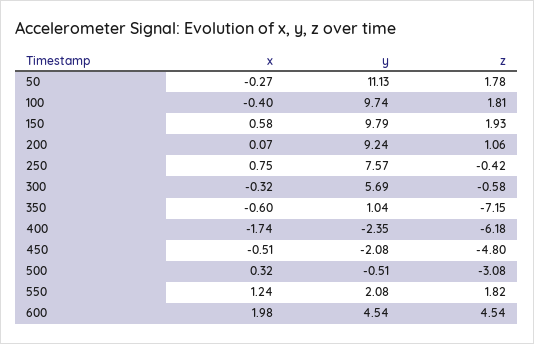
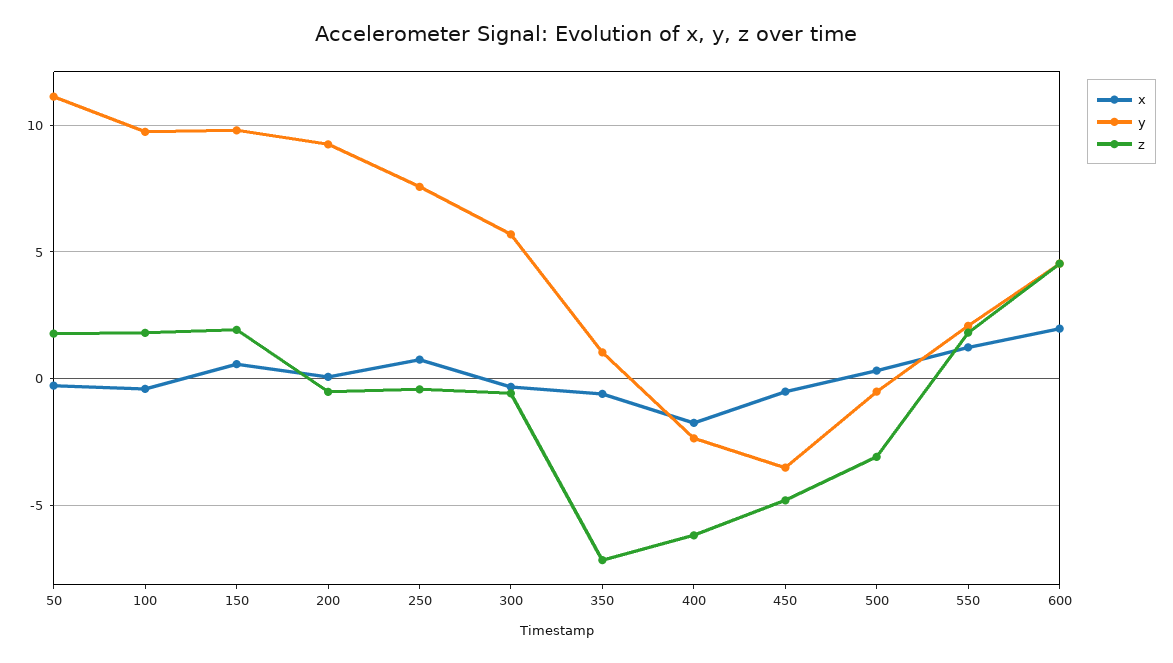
  {
    "x": {
      "50": -0.27,
      "100": -0.4,
      "150": 0.58,
      "200": 0.07,
      "250": 0.75,
      "300": -0.32,
      "350": -0.6,
      "400": -1.74,
      "450": -0.51,
      "500": 0.32,
      "550": 1.24,
      "600": 1.98
    },
    "y": {
      "50": 11.13,
      "100": 9.74,
      "150": 9.79,
      "200": 9.24,
      "250": 7.57,
      "300": 5.69,
      "350": 1.04,
      "400": -2.35,
-     "450": -2.08,
+     "450": -3.5,
      "500": -0.51,
      "550": 2.08,
      "600": 4.54
    },
    "z": {
      "50": 1.78,
      "100": 1.81,
      "150": 1.93,
-     "200": 1.06,
+     "200": -0.5,
      "250": -0.42,
      "300": -0.58,
      "350": -7.15,
      "400": -6.18,
      "450": -4.8,
      "500": -3.08,
      "550": 1.82,
      "600": 4.54
    }
  }

